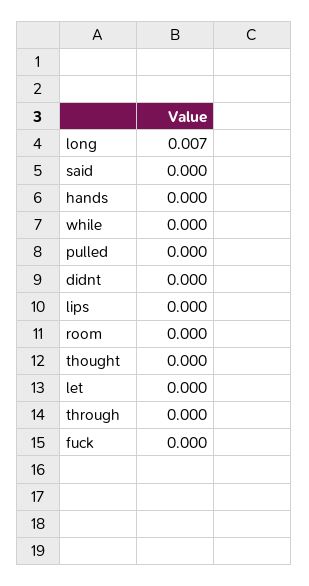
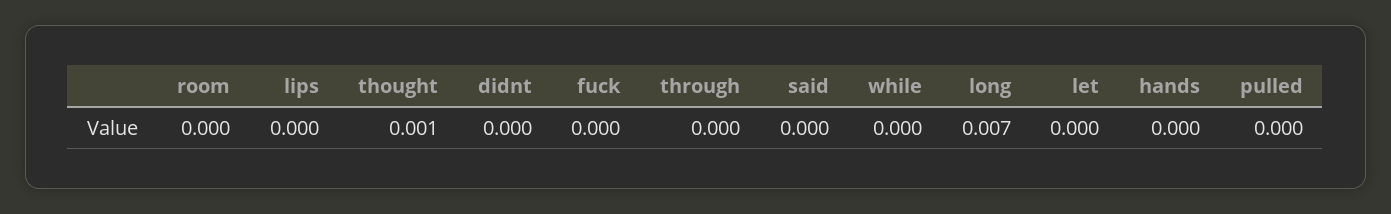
  {
    "long": 0.007,
    "said": 0,
    "hands": 0,
    "while": 0,
    "pulled": 0,
    "didnt": 0,
    "lips": 0,
    "room": 0,
-   "thought": 0,
+   "thought": 0.001,
    "let": 0,
    "through": 0,
    "fuck": 0
  }

